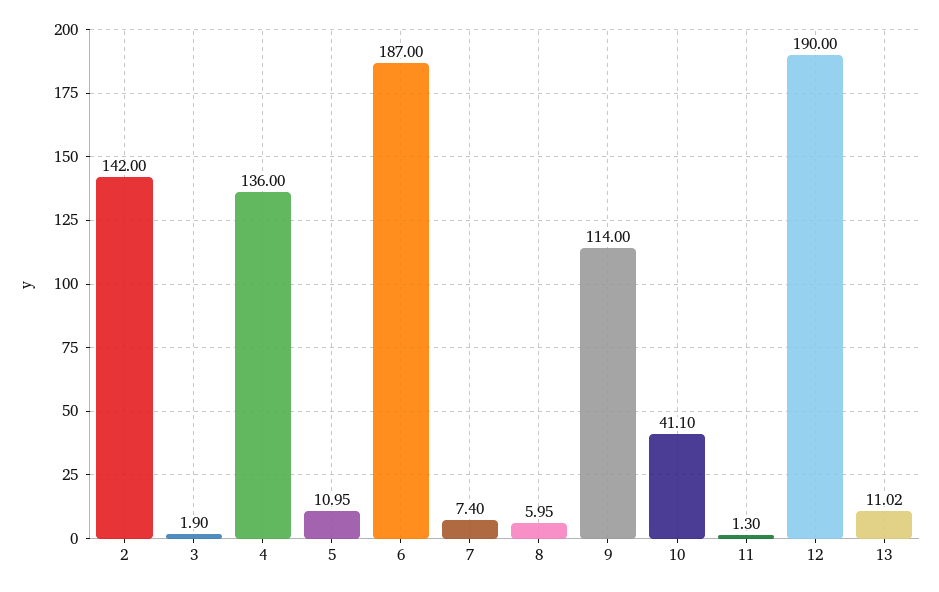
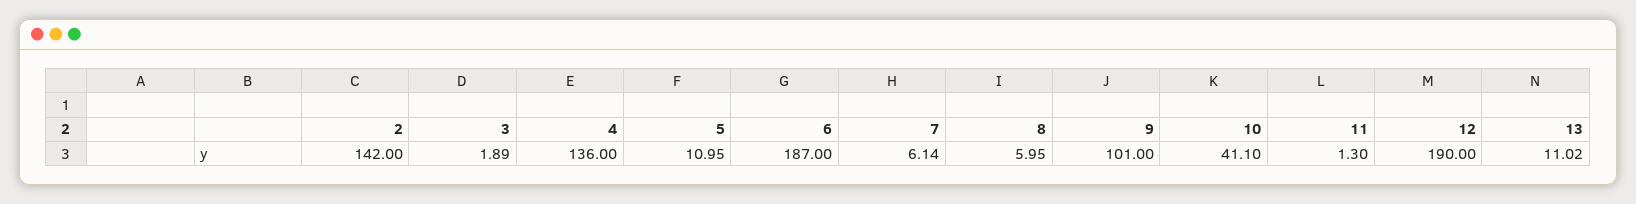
  {
    "2": 142,
-   "3": 1.9,
+   "3": 1.89,
    "4": 136,
    "5": 10.95,
    "6": 187,
-   "7": 7.4,
+   "7": 6.14,
    "8": 5.95,
-   "9": 114,
+   "9": 101,
    "10": 41.1,
    "11": 1.3,
    "12": 190,
    "13": 11.02
  }

